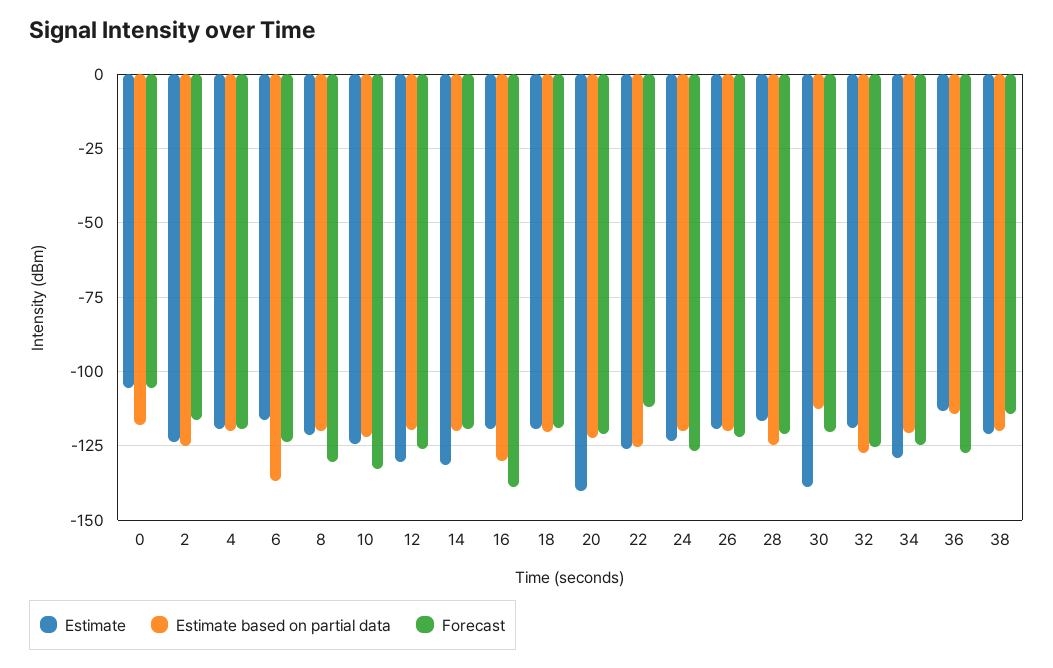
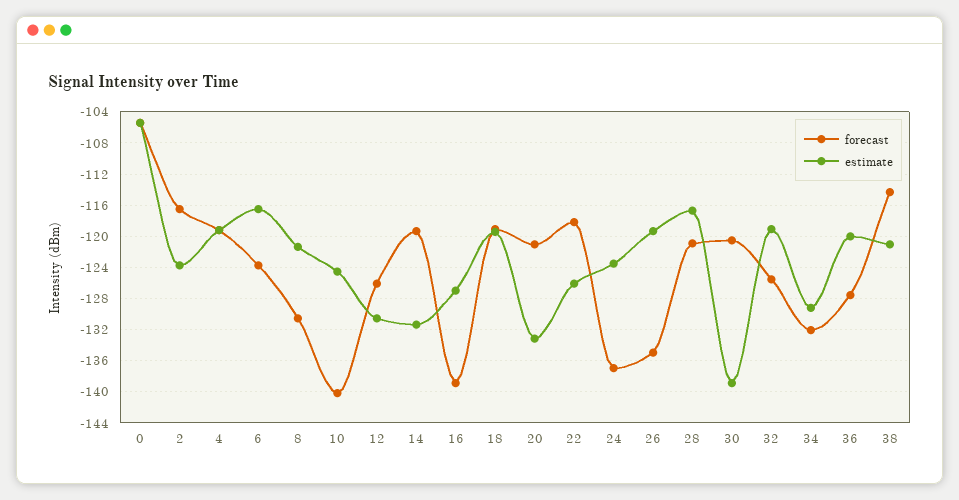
  {
    "Estimate": {
      "0": -105,
      "2": -124,
      "4": -119,
      "6": -117,
      "8": -121,
      "10": -125,
      "12": -131,
      "14": -131,
-     "16": -120,
+     "16": -127,
      "18": -119,
-     "20": -140,
+     "20": -133,
      "22": -126,
      "24": -124,
      "26": -119,
      "28": -117,
      "30": -139,
      "32": -119,
      "34": -129,
-     "36": -112.5,
+     "36": -120,
      "38": -121
    },
-   "Estimate based on partial data": {
-     "0": -117.5,
-     "2": -125,
-     "4": -120,
-     "6": -137.5,
-     "8": -120,
-     "10": -122.5,
-     "12": -120,
-     "14": -120,
-     "16": -130,
-     "18": -120,
-     "20": -122.5,
-     "22": -125,
-     "24": -120,
-     "26": -120,
-     "28": -125,
-     "30": -112.5,
-     "32": -127.5,
-     "34": -120,
-     "36": -115,
-     "38": -120
-   },
    "Forecast": {
      "0": -105,
      "2": -117,
      "4": -119,
      "6": -124,
      "8": -131,
-     "10": -132.5,
+     "10": -140,
      "12": -126,
      "14": -119,
      "16": -139,
      "18": -119,
      "20": -121,
-     "22": -112.5,
+     "22": -118,
-     "24": -127.5,
+     "24": -137,
-     "26": -122.5,
+     "26": -135,
      "28": -121,
      "30": -121,
      "32": -126,
-     "34": -125,
+     "34": -132,
      "36": -128,
      "38": -114
    }
  }

